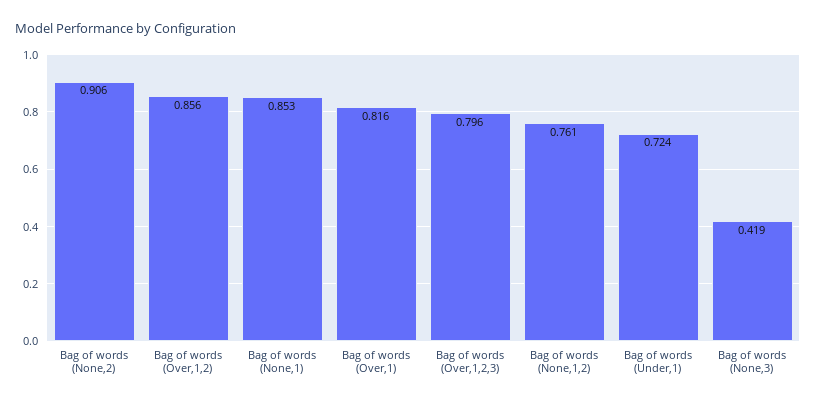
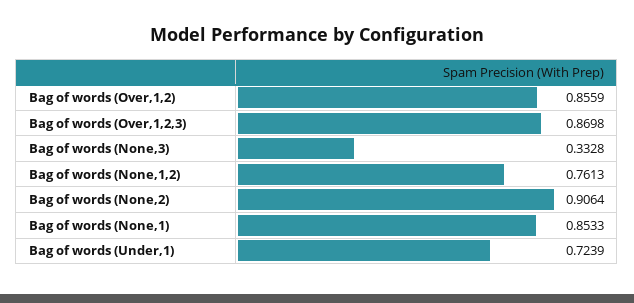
  {
    "Bag of words (None,2)": 0.9064,
    "Bag of words (Over,1,2)": 0.8559,
    "Bag of words (None,1)": 0.8533,
-   "Bag of words (Over,1)": 0.816,
-   "Bag of words (Over,1,2,3)": 0.796,
+   "Bag of words (Over,1,2,3)": 0.8698,
    "Bag of words (None,1,2)": 0.7613,
    "Bag of words (Under,1)": 0.7239,
-   "Bag of words (None,3)": 0.419
+   "Bag of words (None,3)": 0.3328
  }

